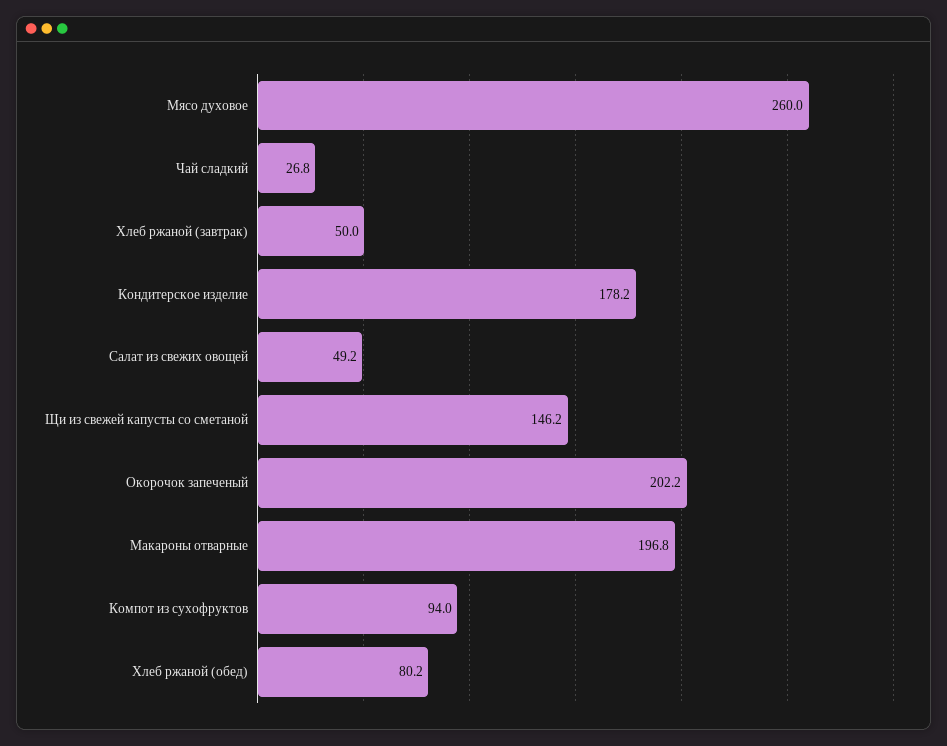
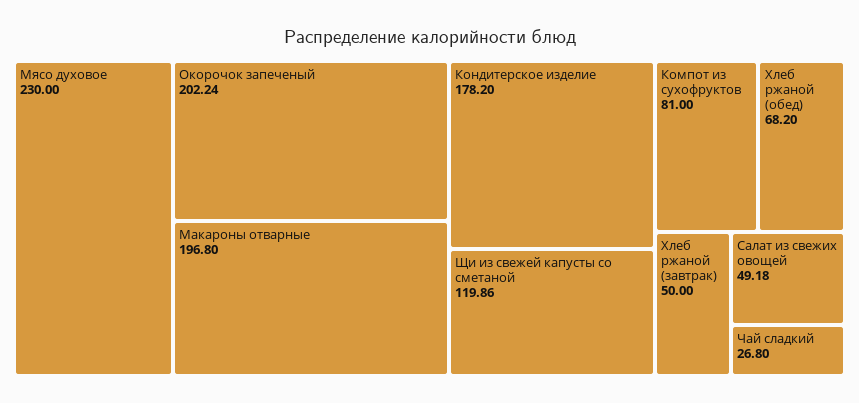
  {
-   "Мясо духовое": 260,
+   "Мясо духовое": 230,
    "Чай сладкий": 26.8,
    "Хлеб ржаной (завтрак)": 50,
    "Кондитерское изделие": 178.2,
    "Салат из свежих овощей": 49.18,
-   "Щи из свежей капусты со сметаной": 146.2,
+   "Щи из свежей капусты со сметаной": 119.86,
    "Окорочок запеченый": 202.24,
    "Макароны отварные": 196.8,
-   "Компот из сухофруктов": 94,
+   "Компот из сухофруктов": 81,
-   "Хлеб ржаной (обед)": 80.2
+   "Хлеб ржаной (обед)": 68.2
  }

